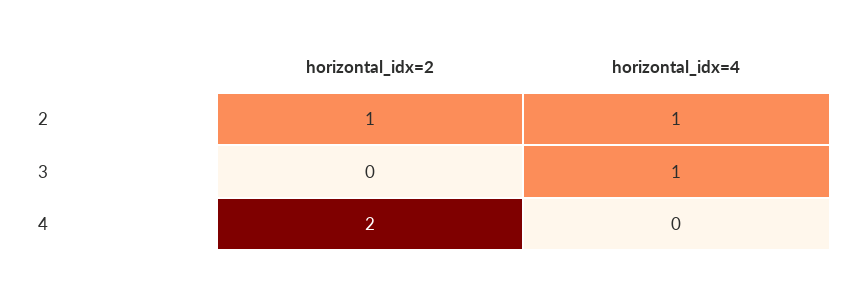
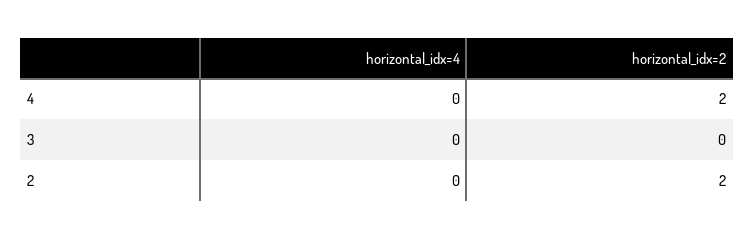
  {
    "horizontal_idx=2": {
-     "2": 1,
+     "2": 2,
      "3": 0,
      "4": 2
    },
    "horizontal_idx=4": {
-     "2": 1,
+     "2": 0,
-     "3": 1,
+     "3": 0,
      "4": 0
    }
  }

